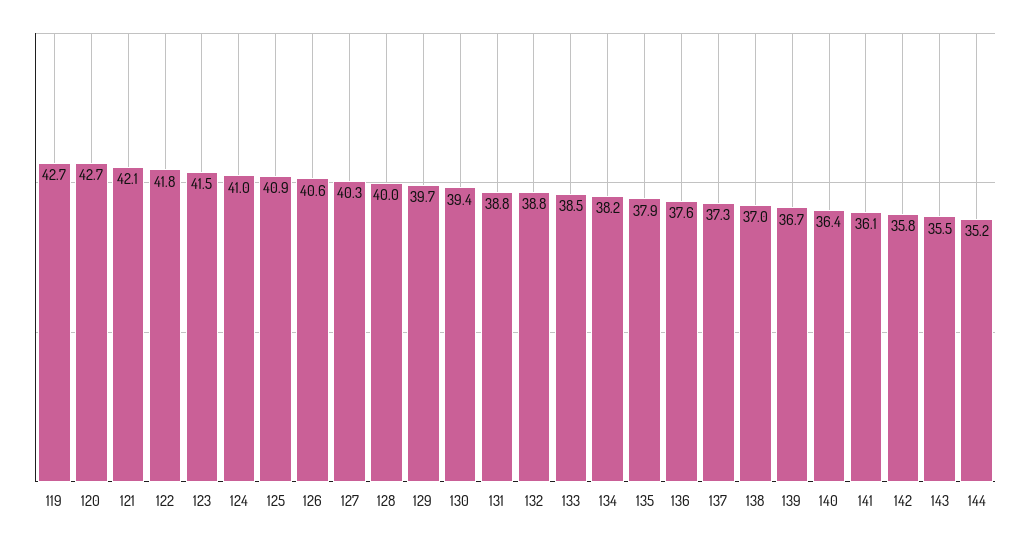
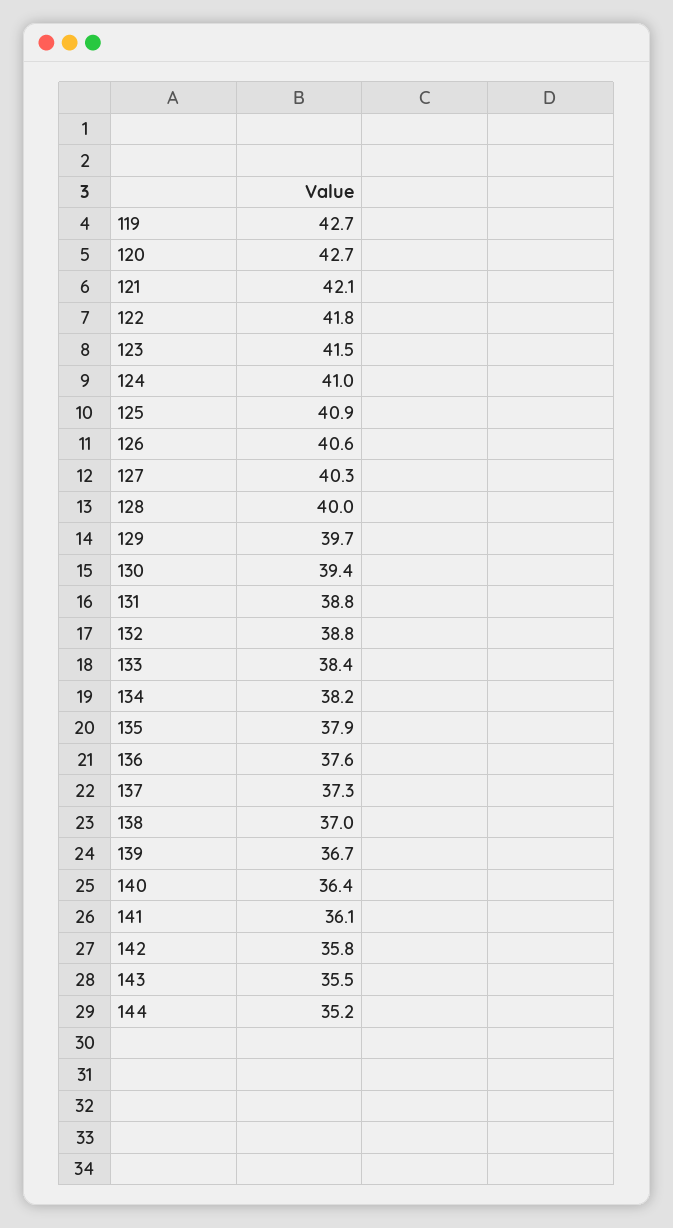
  {
    "119": 42.7,
    "120": 42.7,
    "121": 42.1,
    "122": 41.8,
    "123": 41.5,
    "124": 41,
    "125": 40.9,
    "126": 40.6,
    "127": 40.3,
    "128": 40,
    "129": 39.7,
    "130": 39.4,
    "131": 38.8,
    "132": 38.8,
-   "133": 38.5,
+   "133": 38.4,
    "134": 38.2,
    "135": 37.9,
    "136": 37.6,
    "137": 37.3,
    "138": 37,
    "139": 36.7,
    "140": 36.4,
    "141": 36.1,
    "142": 35.8,
    "143": 35.5,
    "144": 35.2
  }

